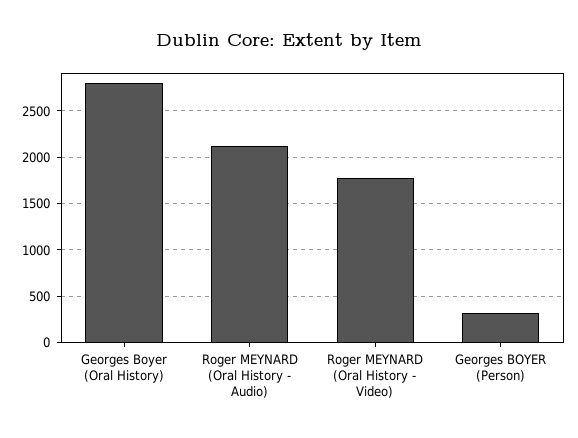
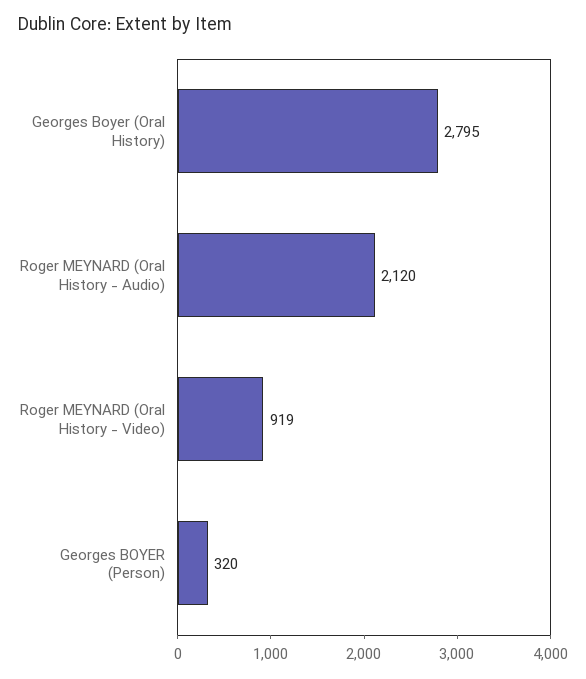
  {
    "Georges Boyer (Oral History)": 2795,
    "Roger MEYNARD (Oral History - Audio)": 2120,
-   "Roger MEYNARD (Oral History - Video)": 1800,
+   "Roger MEYNARD (Oral History - Video)": 919,
    "Georges BOYER (Person)": 320
  }

